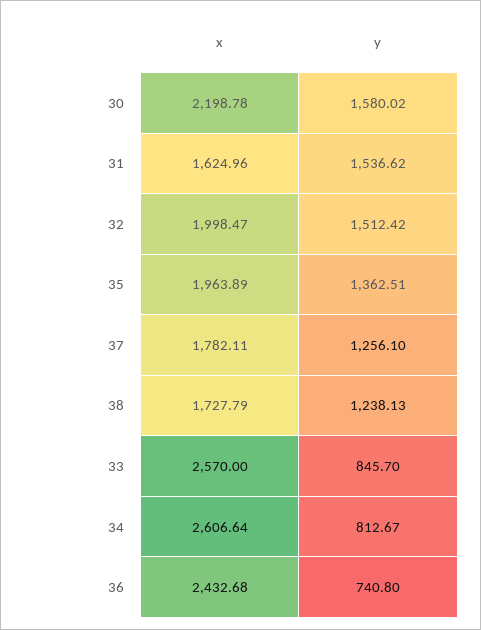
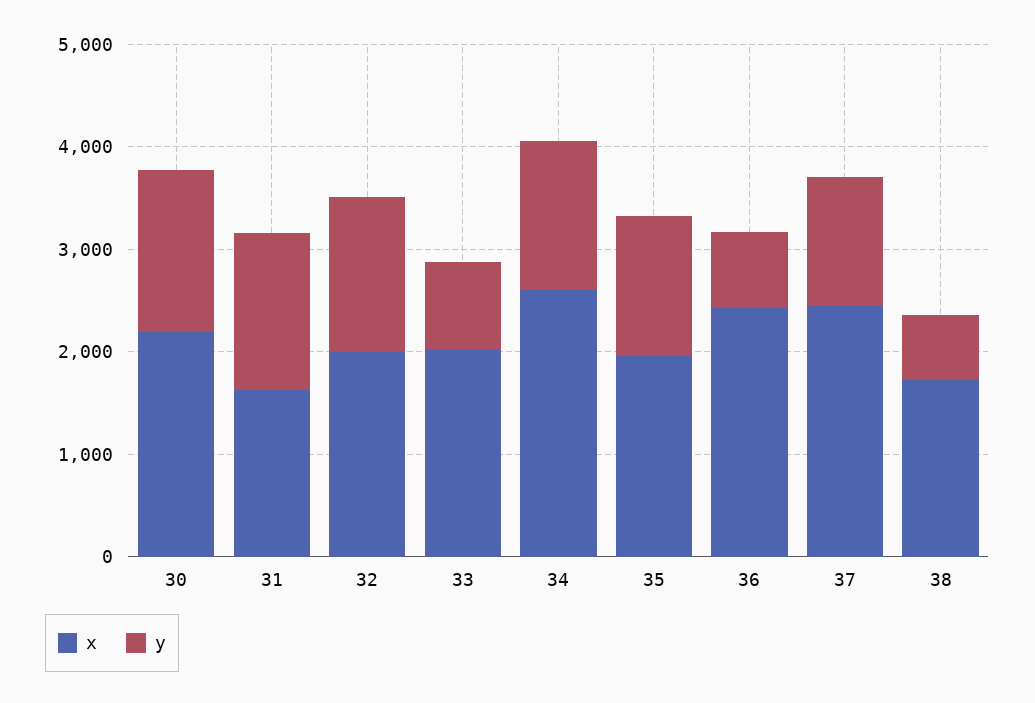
  {
    "x": {
      "30": 2198.78,
      "31": 1624.96,
      "32": 1998.47,
      "35": 1963.89,
-     "37": 1782.11,
+     "37": 2400,
      "38": 1727.79,
-     "33": 2570,
+     "33": 2000,
      "34": 2606.64,
      "36": 2432.68
    },
    "y": {
      "30": 1580.02,
      "31": 1536.62,
      "32": 1512.42,
      "35": 1362.51,
      "37": 1256.1,
-     "38": 1238.13,
+     "38": 600,
      "33": 845.7,
-     "34": 812.67,
+     "34": 1400,
      "36": 740.8
    }
  }

